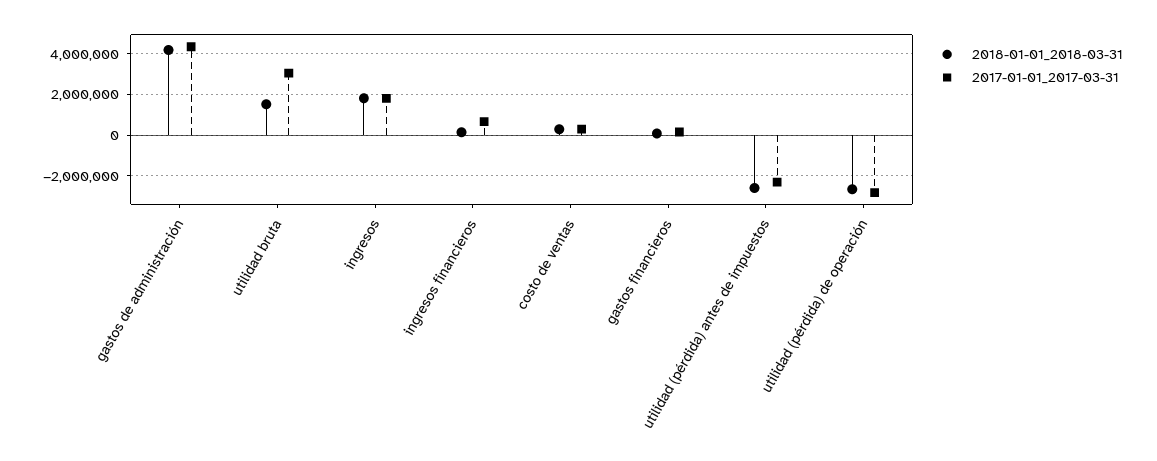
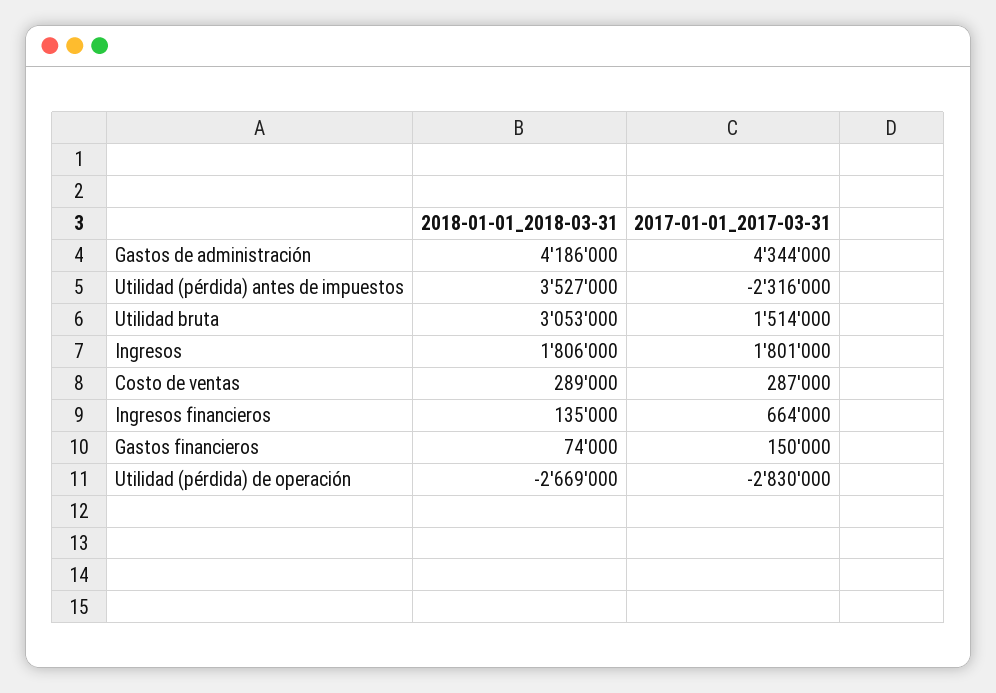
  {
    "2018-01-01_2018-03-31": {
      "gastos de administración": 4186000,
-     "utilidad bruta": 1500000,
+     "utilidad bruta": 3053000,
      "ingresos": 1806000,
      "ingresos financieros": 135000,
      "costo de ventas": 289000,
      "gastos financieros": 74000,
-     "utilidad (pérdida) antes de impuestos": -2500000,
+     "utilidad (pérdida) antes de impuestos": 3527000,
      "utilidad (pérdida) de operación": -2669000
    },
    "2017-01-01_2017-03-31": {
      "gastos de administración": 4344000,
-     "utilidad bruta": 3000000,
+     "utilidad bruta": 1514000,
      "ingresos": 1801000,
      "ingresos financieros": 664000,
      "costo de ventas": 287000,
      "gastos financieros": 150000,
      "utilidad (pérdida) antes de impuestos": -2316000,
      "utilidad (pérdida) de operación": -2830000
    }
  }

